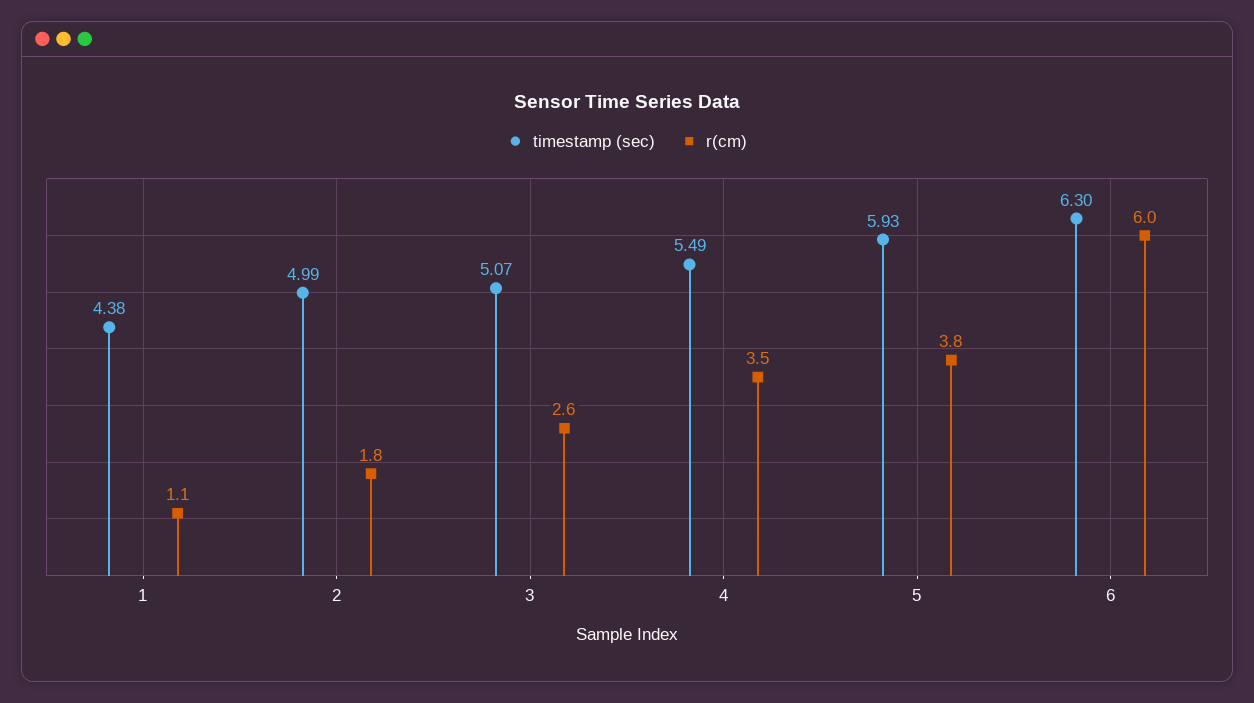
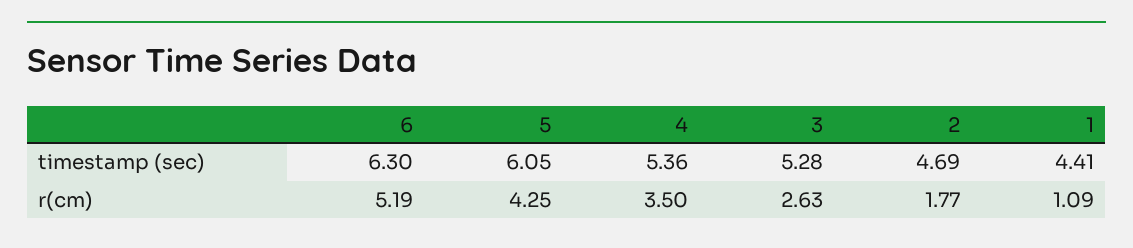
  {
    "timestamp (sec)": {
-     "1": 4.38,
+     "1": 4.41,
-     "2": 4.99,
+     "2": 4.69,
-     "3": 5.07,
+     "3": 5.28,
-     "4": 5.49,
+     "4": 5.36,
-     "5": 5.93,
+     "5": 6.05,
      "6": 6.3
    },
    "r(cm)": {
      "1": 1.09,
      "2": 1.77,
      "3": 2.63,
      "4": 3.5,
-     "5": 3.8,
+     "5": 4.25,
-     "6": 6
+     "6": 5.19
    }
  }

